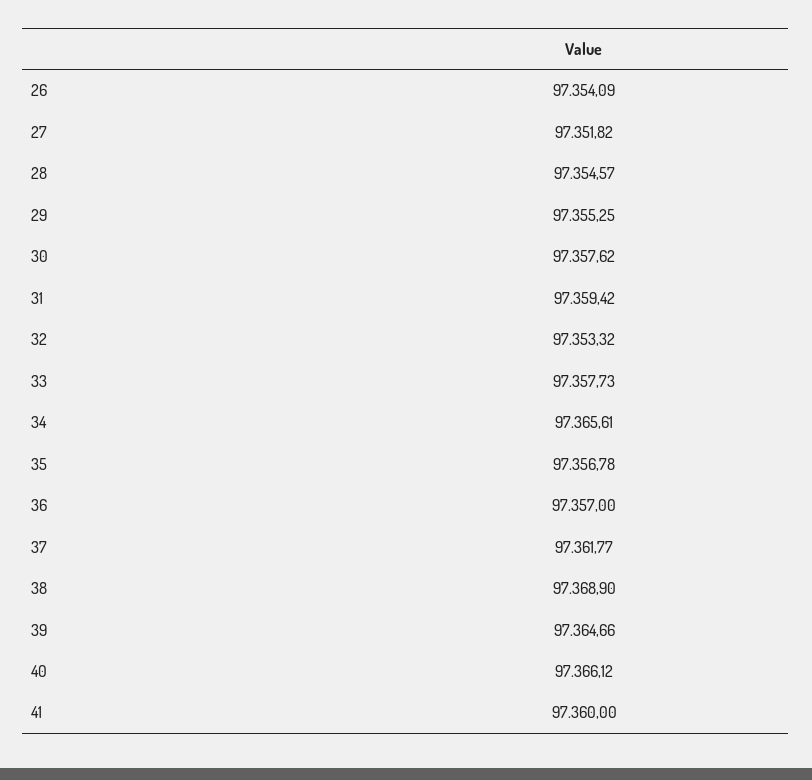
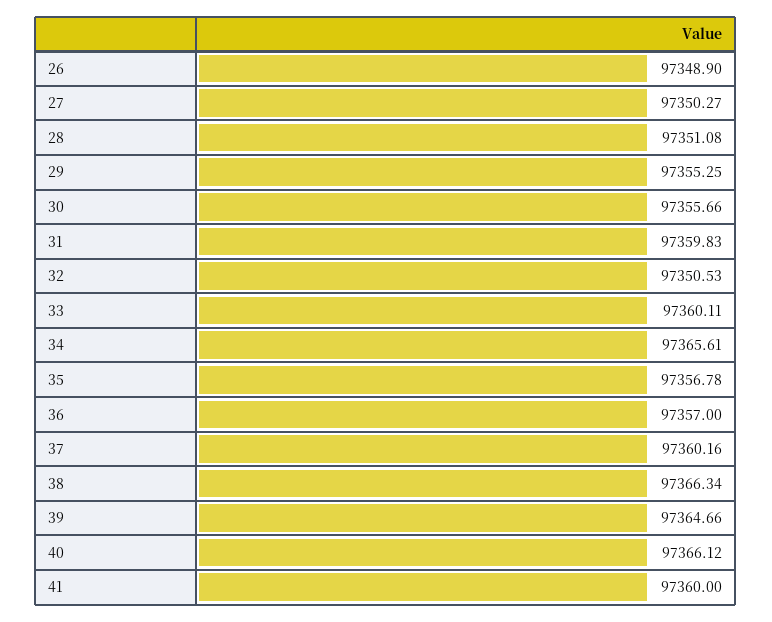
  {
-   "26": 97354.09,
+   "26": 97348.9,
-   "27": 97351.82,
+   "27": 97350.27,
-   "28": 97354.57,
+   "28": 97351.08,
    "29": 97355.25,
-   "30": 97357.62,
+   "30": 97355.66,
-   "31": 97359.42,
+   "31": 97359.83,
-   "32": 97353.32,
+   "32": 97350.53,
-   "33": 97357.73,
+   "33": 97360.11,
    "34": 97365.61,
    "35": 97356.78,
    "36": 97357,
-   "37": 97361.77,
+   "37": 97360.16,
-   "38": 97368.9,
+   "38": 97366.34,
    "39": 97364.66,
    "40": 97366.12,
    "41": 97360
  }

